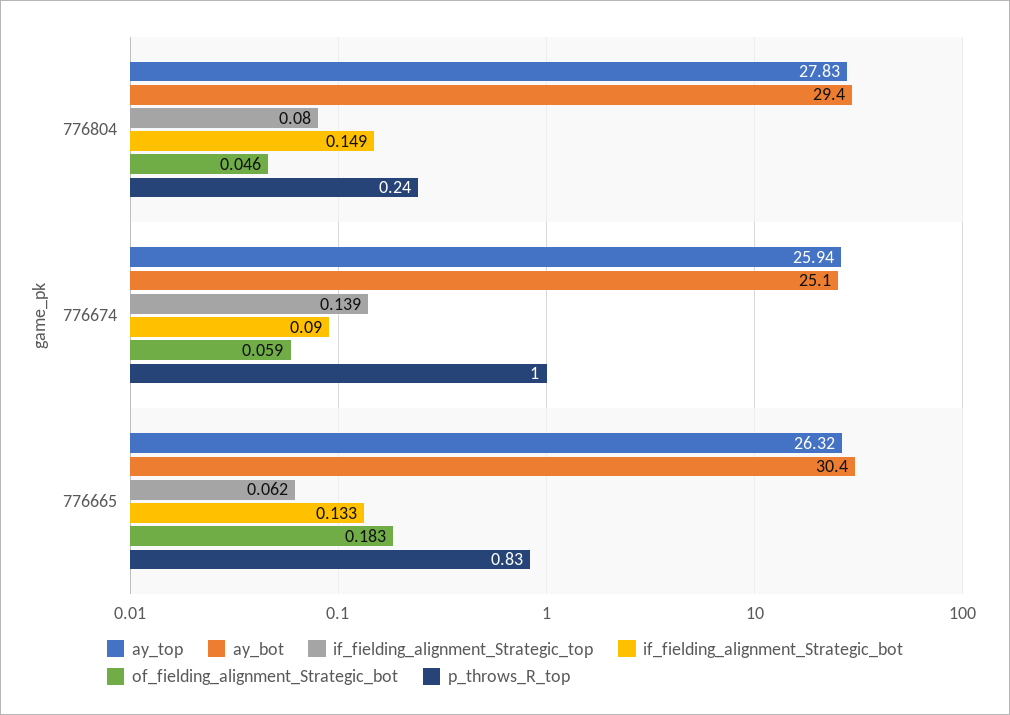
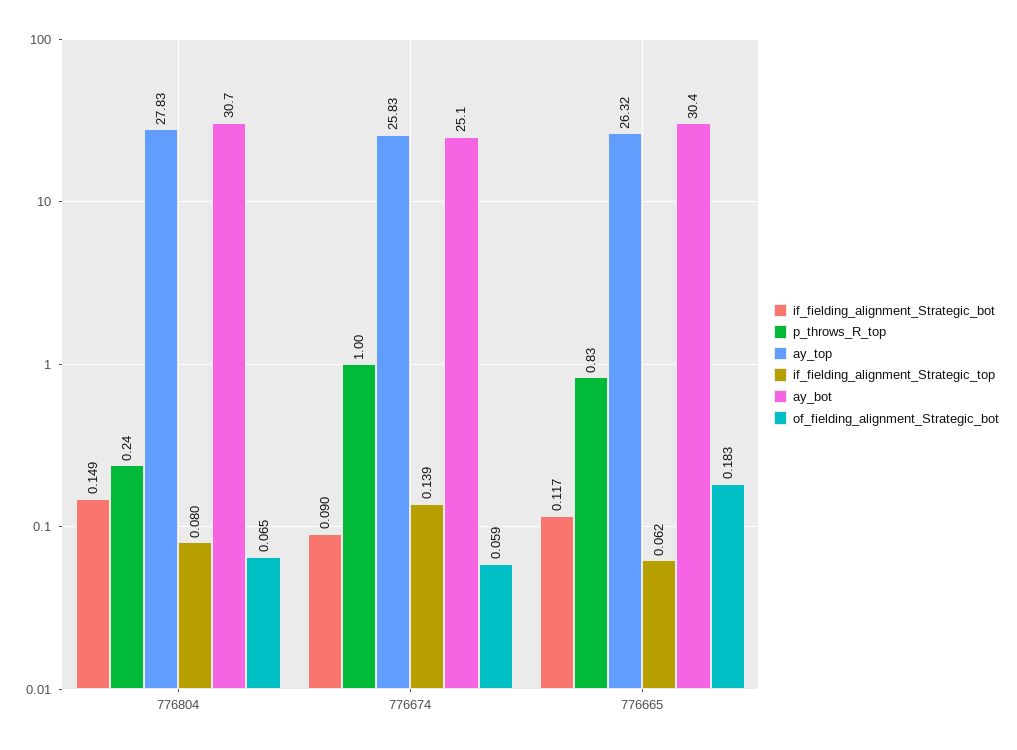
  {
    "ay_top": {
      "776804": 27.83,
-     "776674": 25.94,
+     "776674": 25.83,
      "776665": 26.32
    },
    "ay_bot": {
-     "776804": 29.4,
+     "776804": 30.7,
      "776674": 25.1,
      "776665": 30.4
    },
    "if_fielding_alignment_Strategic_top": {
      "776804": 0.08,
      "776674": 0.139,
      "776665": 0.062
    },
    "if_fielding_alignment_Strategic_bot": {
      "776804": 0.149,
      "776674": 0.09,
-     "776665": 0.133
+     "776665": 0.117
    },
    "of_fielding_alignment_Strategic_bot": {
-     "776804": 0.046,
+     "776804": 0.065,
      "776674": 0.059,
      "776665": 0.183
    },
    "p_throws_R_top": {
      "776804": 0.24,
      "776674": 1,
      "776665": 0.83
    }
  }

